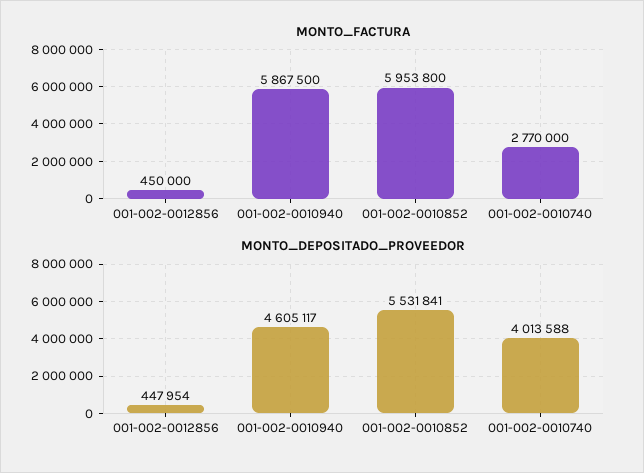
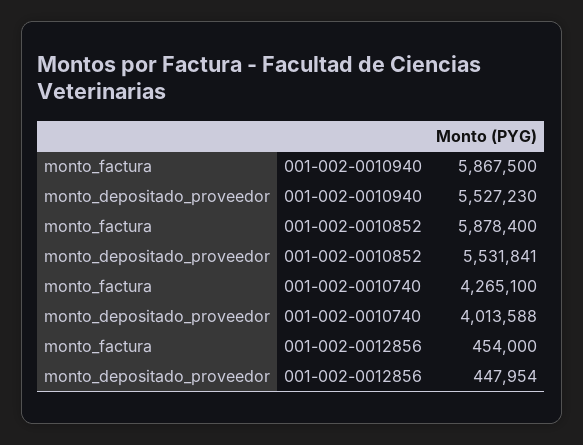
  {
    "MONTO_FACTURA": {
-     "001-002-0012856": 450000,
+     "001-002-0012856": 454000,
      "001-002-0010940": 5867500,
-     "001-002-0010852": 5953800,
+     "001-002-0010852": 5878400,
-     "001-002-0010740": 2770000
+     "001-002-0010740": 4265100
    },
    "MONTO_DEPOSITADO_PROVEEDOR": {
      "001-002-0012856": 447954,
-     "001-002-0010940": 4605117,
+     "001-002-0010940": 5527230,
      "001-002-0010852": 5531841,
      "001-002-0010740": 4013588
    }
  }

